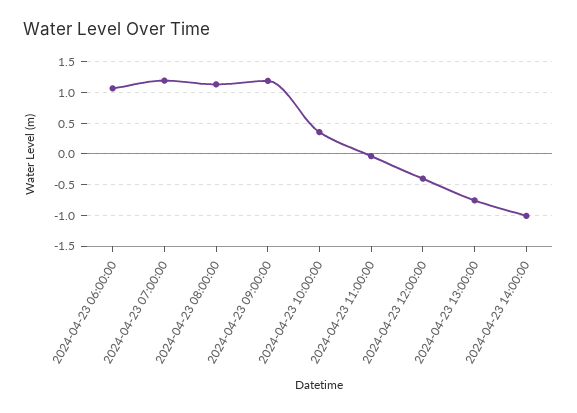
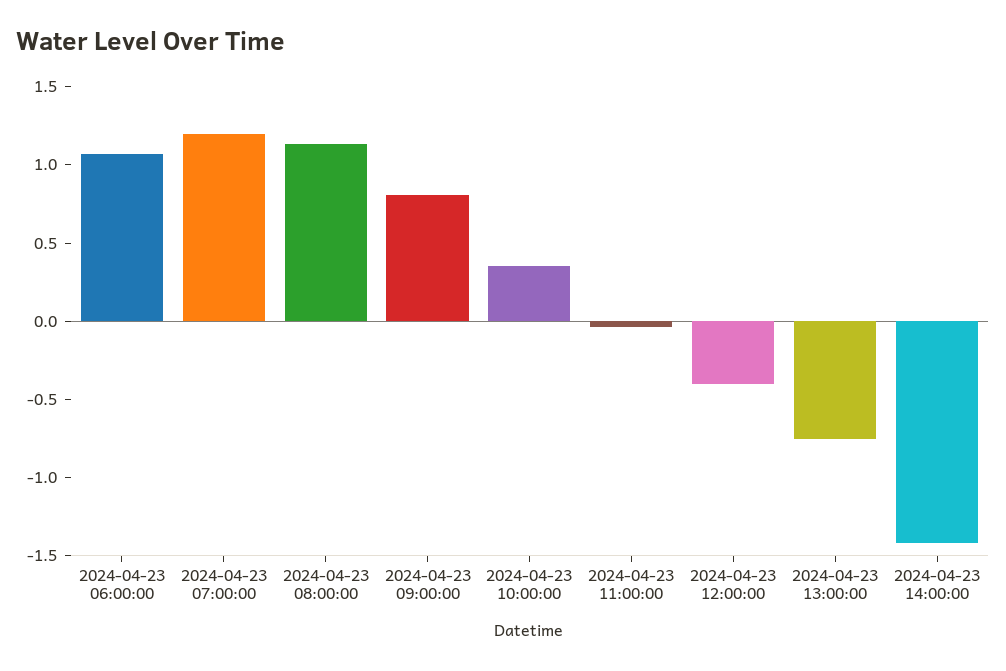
  {
    "2024-04-23 06:00:00": 1.1,
    "2024-04-23 07:00:00": 1.2,
    "2024-04-23 08:00:00": 1.1,
-   "2024-04-23 09:00:00": 1.2,
+   "2024-04-23 09:00:00": 0.8,
    "2024-04-23 10:00:00": 0.4,
    "2024-04-23 11:00:00": 0,
    "2024-04-23 12:00:00": -0.4,
    "2024-04-23 13:00:00": -0.8,
-   "2024-04-23 14:00:00": -1
+   "2024-04-23 14:00:00": -1.4
  }

